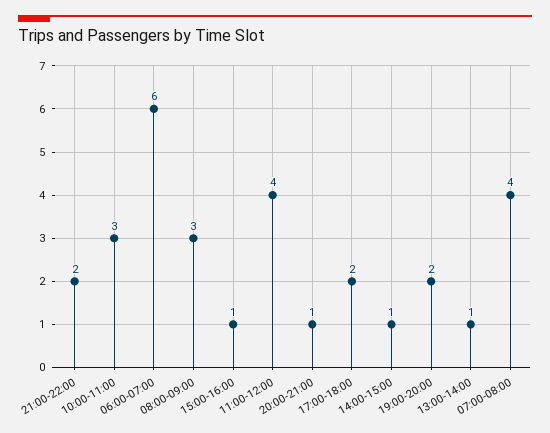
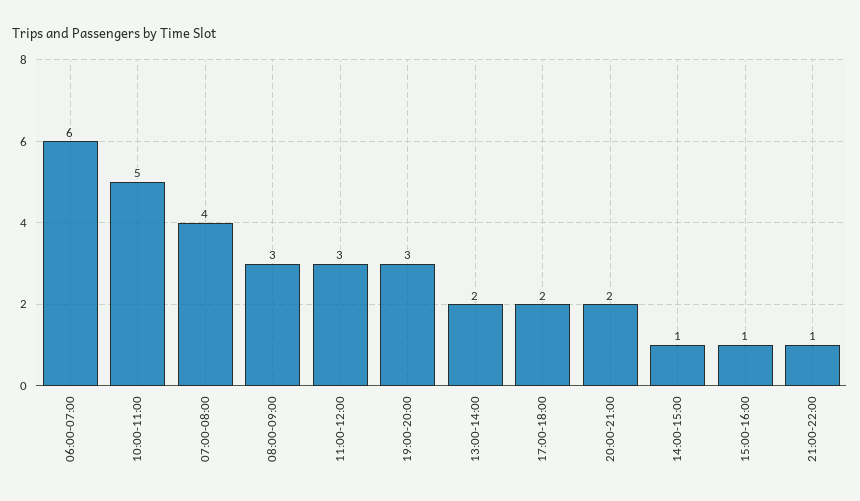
  {
-   "21:00-22:00": 2,
+   "21:00-22:00": 1,
-   "10:00-11:00": 3,
+   "10:00-11:00": 5,
    "06:00-07:00": 6,
    "08:00-09:00": 3,
    "15:00-16:00": 1,
-   "11:00-12:00": 4,
+   "11:00-12:00": 3,
-   "20:00-21:00": 1,
+   "20:00-21:00": 2,
    "17:00-18:00": 2,
    "14:00-15:00": 1,
-   "19:00-20:00": 2,
+   "19:00-20:00": 3,
-   "13:00-14:00": 1,
+   "13:00-14:00": 2,
    "07:00-08:00": 4
  }

